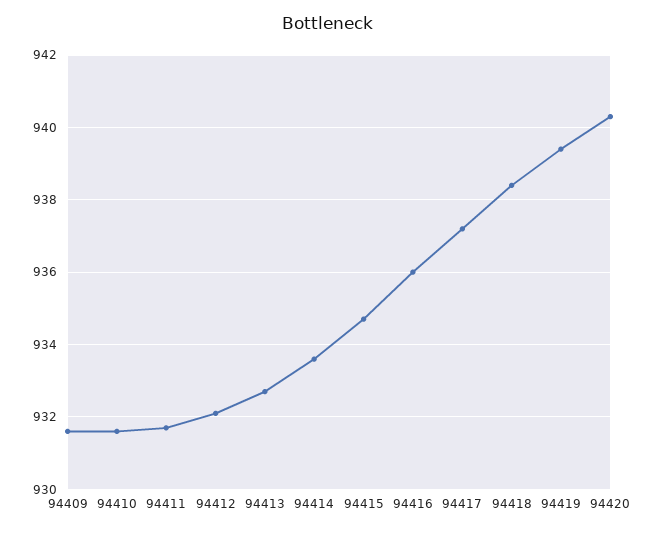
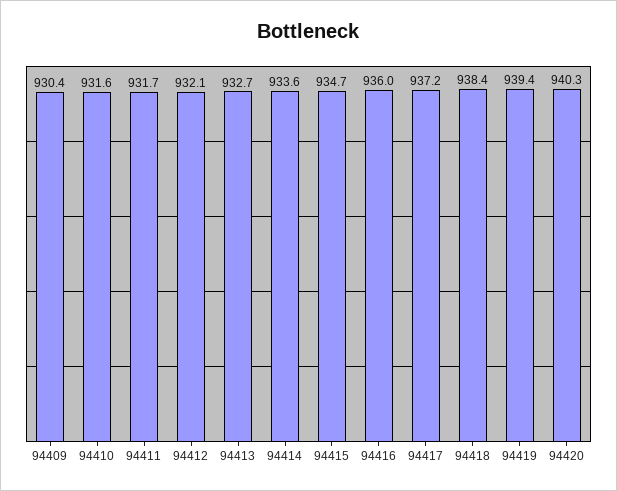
  {
-   "94409": 931.5,
+   "94409": 930.4,
    "94410": 931.6,
    "94411": 931.7,
    "94412": 932.1,
    "94413": 932.7,
    "94414": 933.6,
    "94415": 934.7,
    "94416": 936,
    "94417": 937.2,
    "94418": 938.4,
    "94419": 939.4,
    "94420": 940.3
  }

